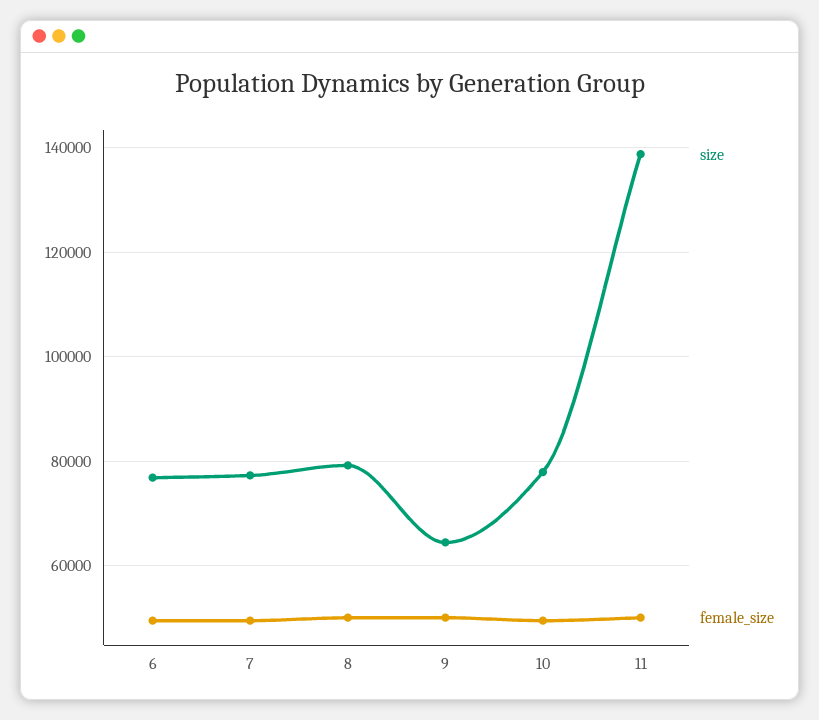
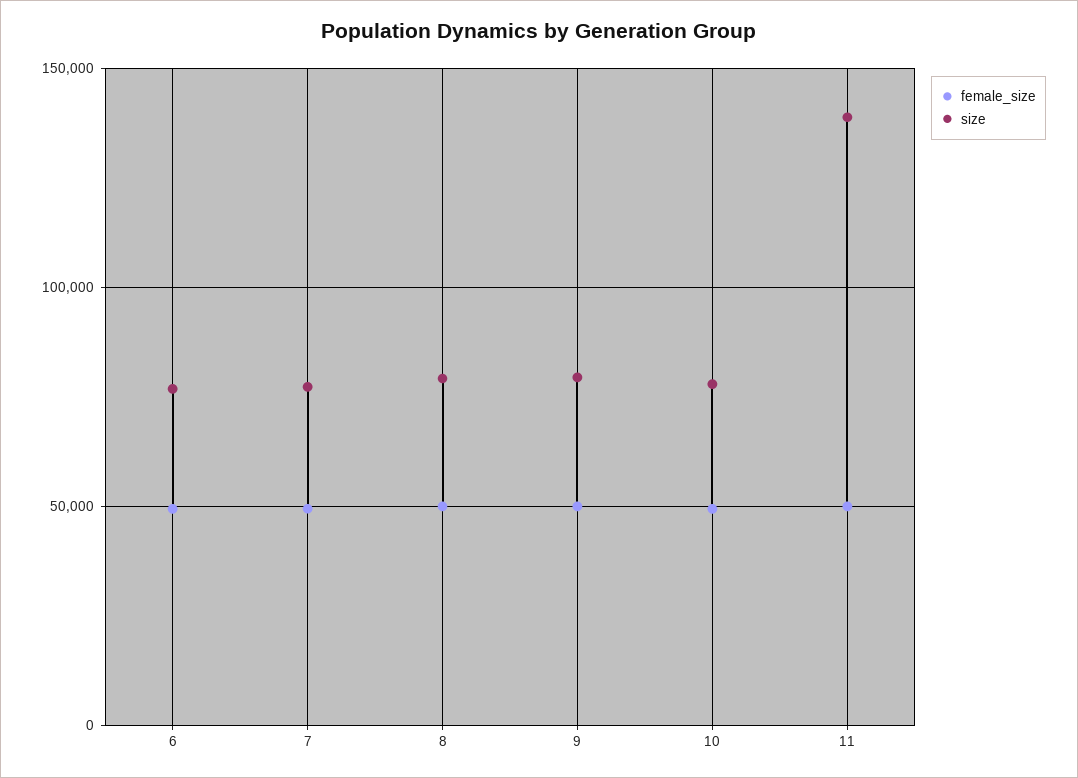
  {
    "size": {
      "6": 76000,
      "7": 78000,
      "8": 80000,
-     "9": 64000,
+     "9": 80000,
      "10": 78000,
      "11": 138000
    },
    "female_size": {
      "6": 50000,
      "7": 50000,
      "8": 50000,
      "9": 50000,
      "10": 50000,
      "11": 50000
    }
  }

